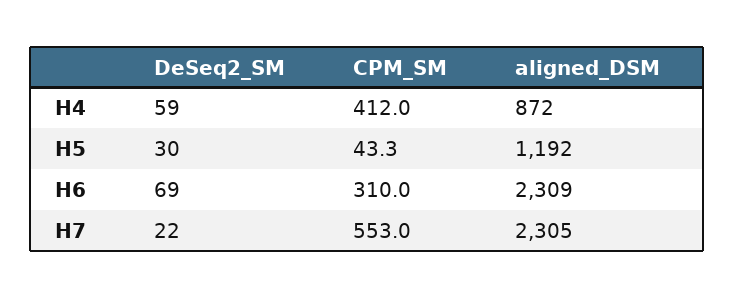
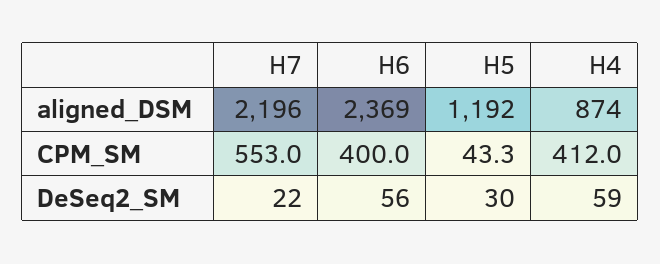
  {
    "DeSeq2_SM": {
      "H4": 59,
      "H5": 30,
-     "H6": 69,
+     "H6": 56,
      "H7": 22
    },
    "CPM_SM": {
      "H4": 412,
      "H5": 43.3,
-     "H6": 310,
+     "H6": 400,
      "H7": 553
    },
    "aligned_DSM": {
-     "H4": 872,
+     "H4": 874,
      "H5": 1192,
-     "H6": 2309,
+     "H6": 2369,
-     "H7": 2305
+     "H7": 2196
    }
  }

